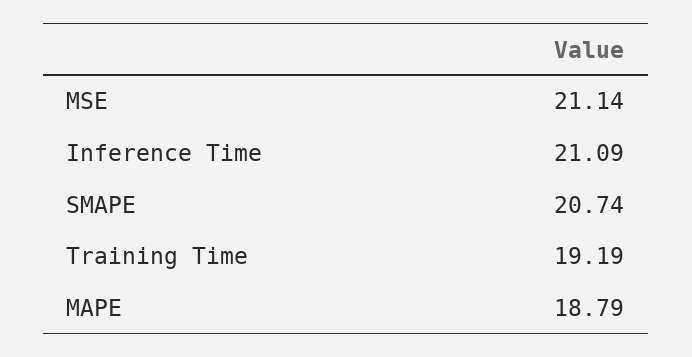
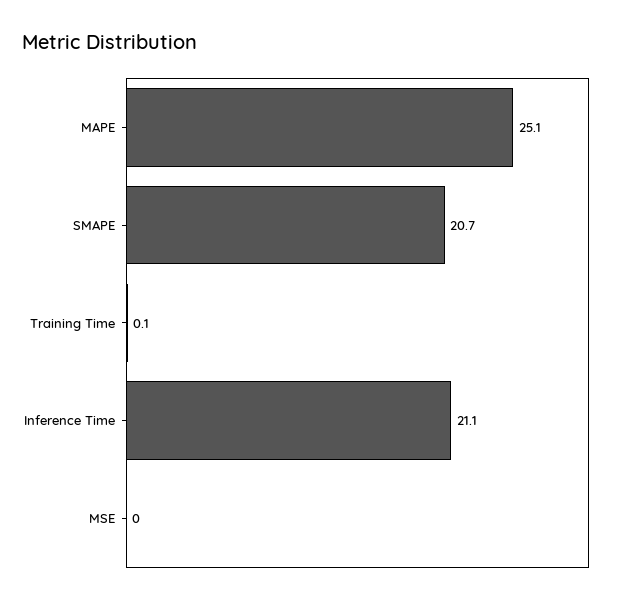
  {
-   "MSE": 21.14,
+   "MSE": 0,
    "Inference Time": 21.09,
    "SMAPE": 20.74,
-   "Training Time": 19.19,
+   "Training Time": 0.1,
-   "MAPE": 18.79
+   "MAPE": 25.1
  }

